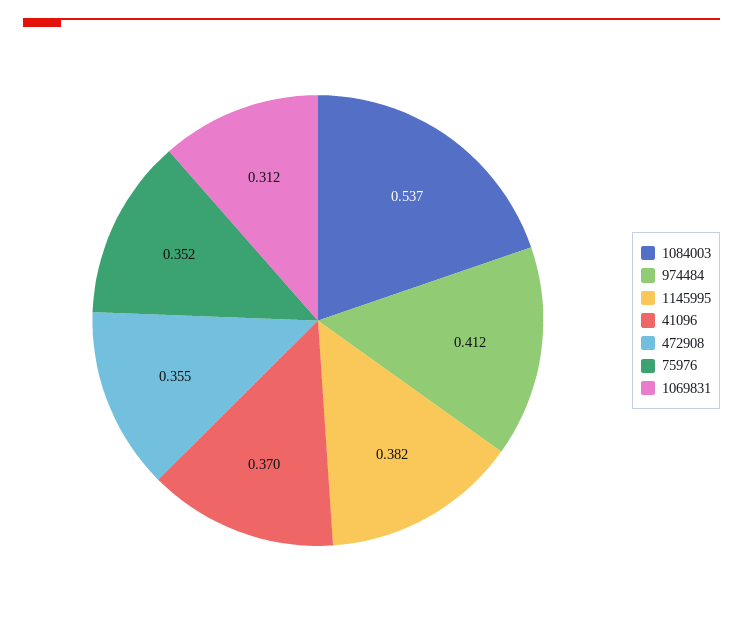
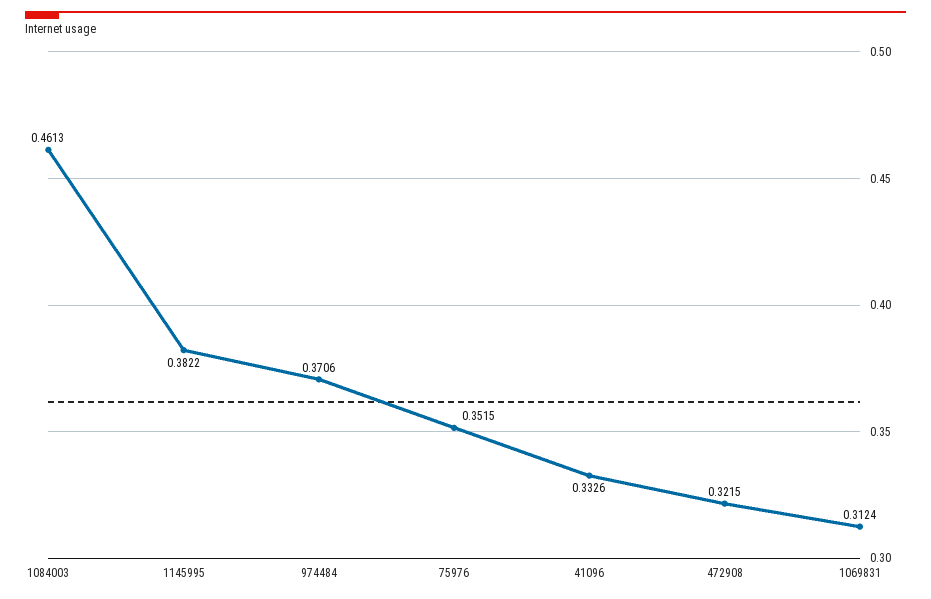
  {
-   "1084003": 0.537,
+   "1084003": 0.4613,
-   "974484": 0.412,
+   "974484": 0.3706,
    "1145995": 0.3822,
-   "41096": 0.37,
+   "41096": 0.3326,
-   "472908": 0.355,
+   "472908": 0.3215,
    "75976": 0.3515,
    "1069831": 0.3124
  }

